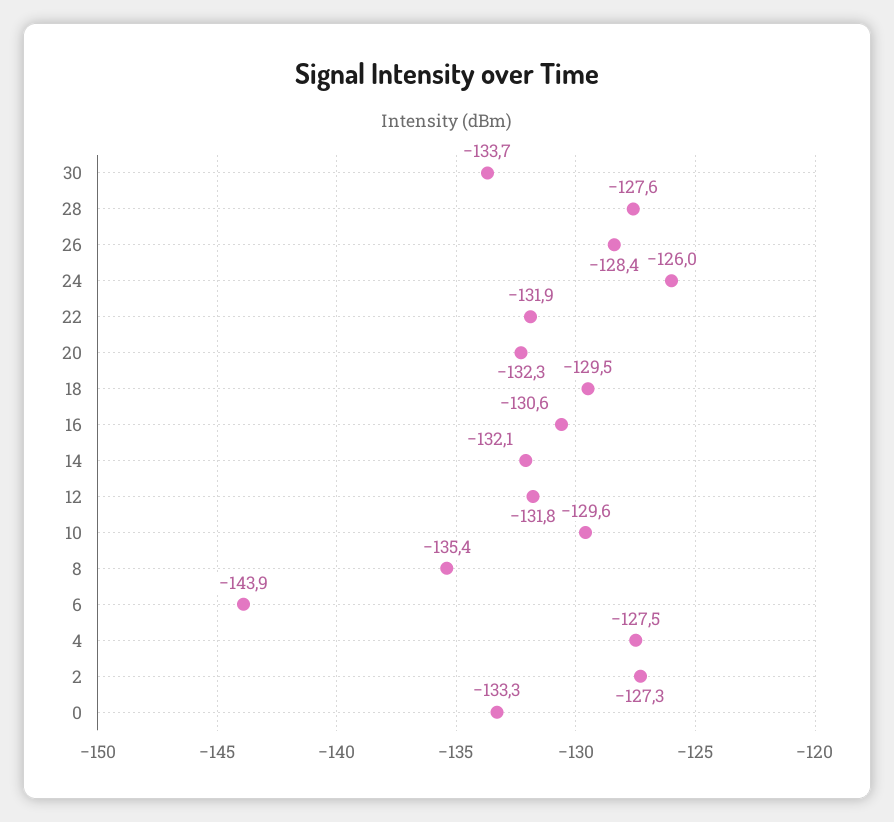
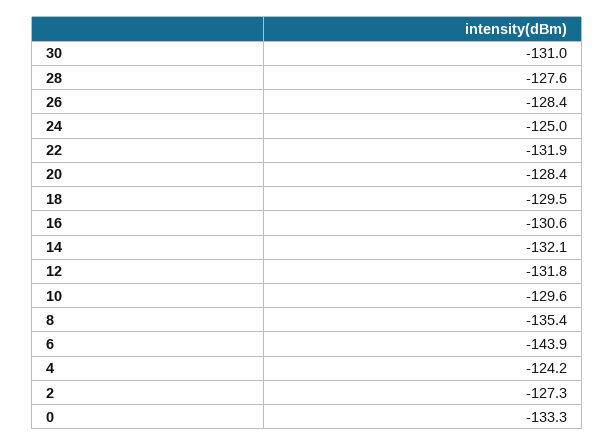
  {
-   "30": -133.7,
+   "30": -131,
    "28": -127.6,
    "26": -128.4,
-   "24": -126,
+   "24": -125,
    "22": -131.9,
-   "20": -132.3,
+   "20": -128.4,
    "18": -129.5,
    "16": -130.6,
    "14": -132.1,
    "12": -131.8,
    "10": -129.6,
    "8": -135.4,
    "6": -143.9,
-   "4": -127.5,
+   "4": -124.2,
    "2": -127.3,
    "0": -133.3
  }

